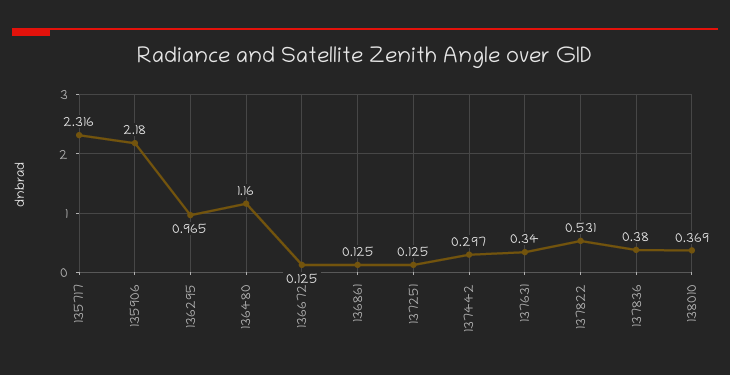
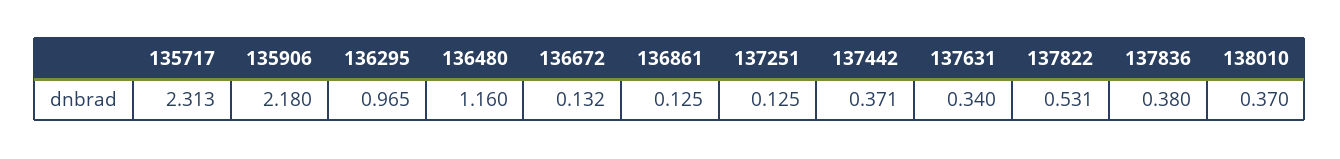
  {
-   "135717": 2.316,
+   "135717": 2.313,
    "135906": 2.18,
    "136295": 0.965,
    "136480": 1.16,
-   "136672": 0.125,
+   "136672": 0.132,
    "136861": 0.125,
    "137251": 0.125,
-   "137442": 0.297,
+   "137442": 0.371,
    "137631": 0.34,
    "137822": 0.531,
    "137836": 0.38,
-   "138010": 0.369
+   "138010": 0.37
  }

